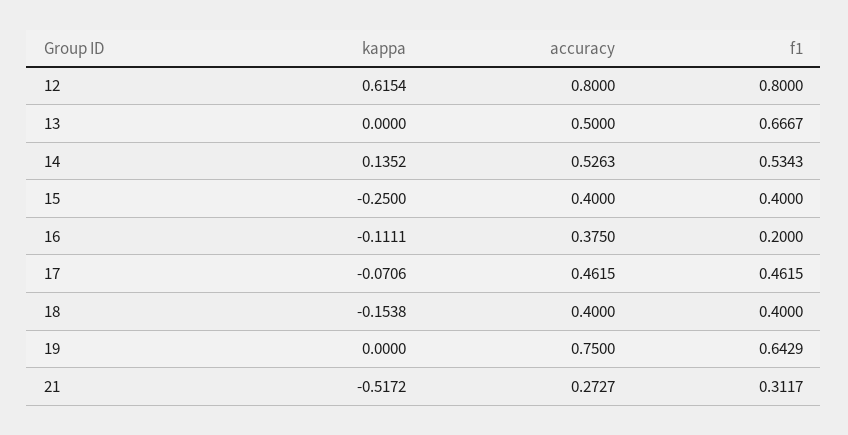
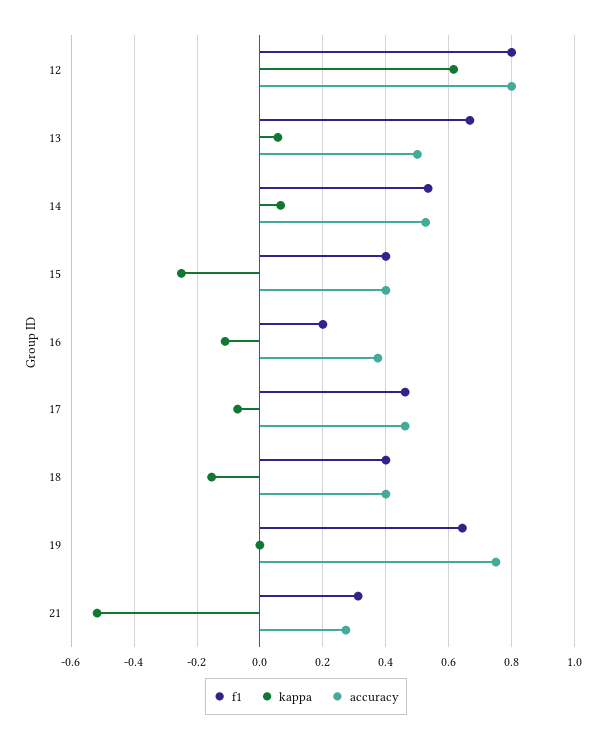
  {
    "kappa": {
      "12": 0.6154,
-     "13": 0,
+     "13": 0.06,
-     "14": 0.1352,
+     "14": 0.06,
      "15": -0.25,
      "16": -0.1111,
      "17": -0.0706,
      "18": -0.1538,
      "19": 0,
      "21": -0.5172
    },
    "accuracy": {
      "12": 0.8,
      "13": 0.5,
      "14": 0.5263,
      "15": 0.4,
      "16": 0.375,
      "17": 0.4615,
      "18": 0.4,
      "19": 0.75,
      "21": 0.2727
    },
    "f1": {
      "12": 0.8,
      "13": 0.6667,
      "14": 0.5343,
      "15": 0.4,
      "16": 0.2,
      "17": 0.4615,
      "18": 0.4,
      "19": 0.6429,
      "21": 0.3117
    }
  }

